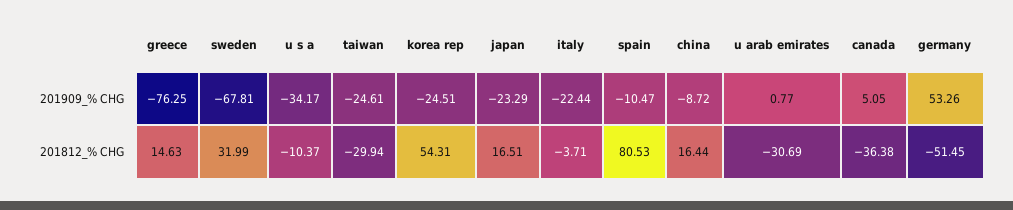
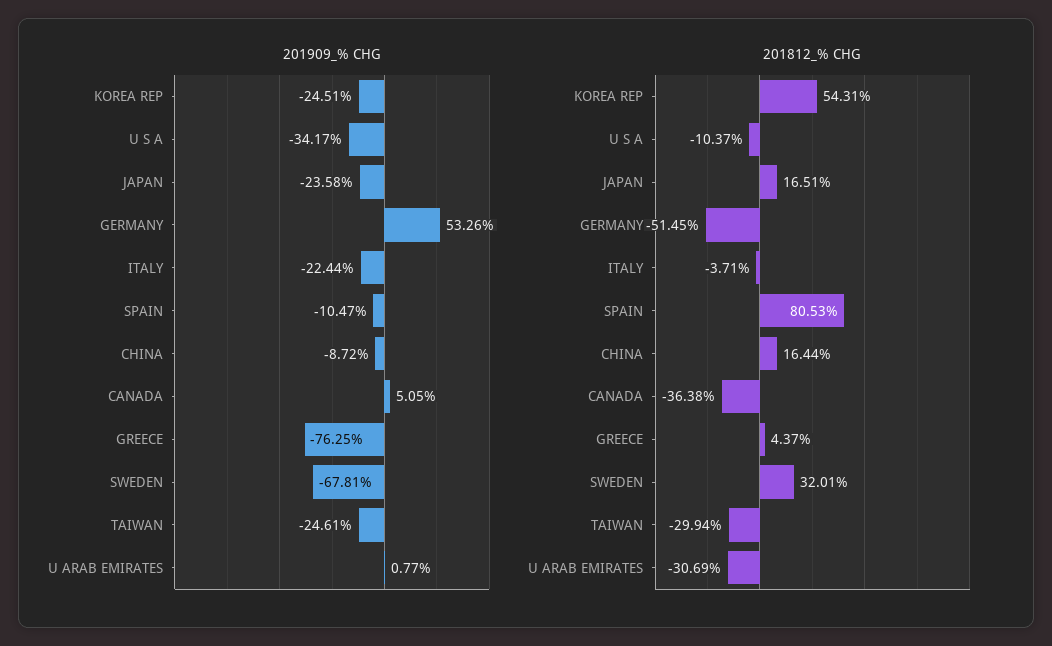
  {
    "201909_% CHG": {
      "greece": -76.25,
      "sweden": -67.81,
      "u s a": -34.17,
      "taiwan": -24.61,
      "korea rep": -24.51,
-     "japan": -23.29,
+     "japan": -23.58,
      "italy": -22.44,
      "spain": -10.47,
      "china": -8.72,
      "u arab emirates": 0.77,
      "canada": 5.05,
      "germany": 53.26
    },
    "201812_% CHG": {
-     "greece": 14.63,
+     "greece": 4.37,
-     "sweden": 31.99,
+     "sweden": 32.01,
      "u s a": -10.37,
      "taiwan": -29.94,
      "korea rep": 54.31,
      "japan": 16.51,
      "italy": -3.71,
      "spain": 80.53,
      "china": 16.44,
      "u arab emirates": -30.69,
      "canada": -36.38,
      "germany": -51.45
    }
  }

